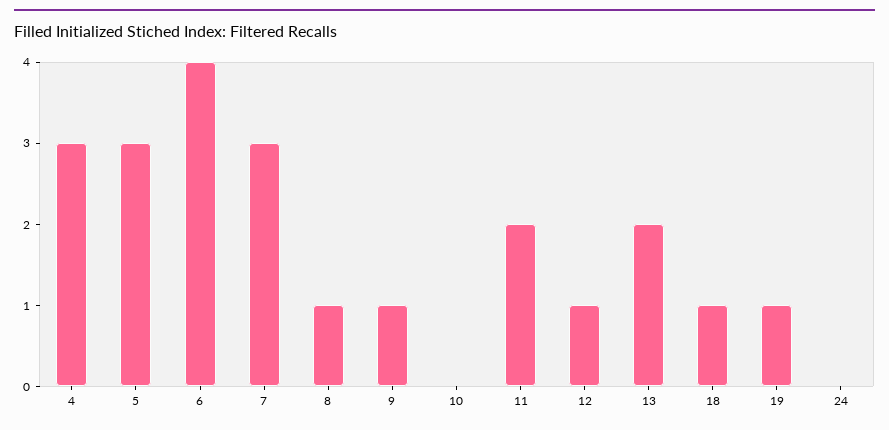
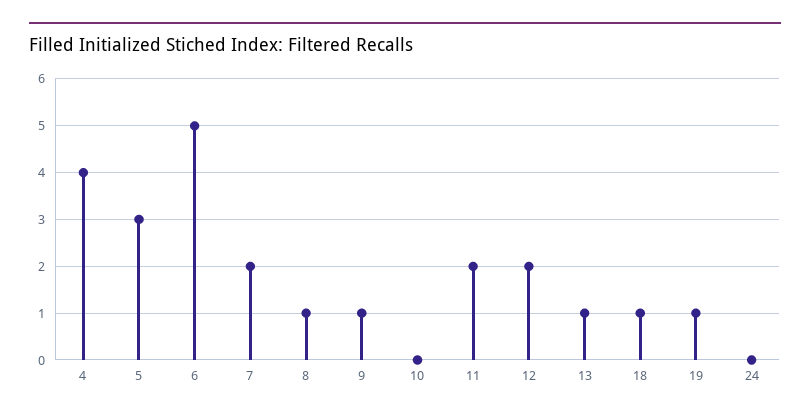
  {
-   "4": 3,
+   "4": 4,
    "5": 3,
-   "6": 4,
+   "6": 5,
-   "7": 3,
+   "7": 2,
    "8": 1,
    "9": 1,
    "10": 0,
    "11": 2,
-   "12": 1,
+   "12": 2,
-   "13": 2,
+   "13": 1,
    "18": 1,
    "19": 1,
    "24": 0
  }

